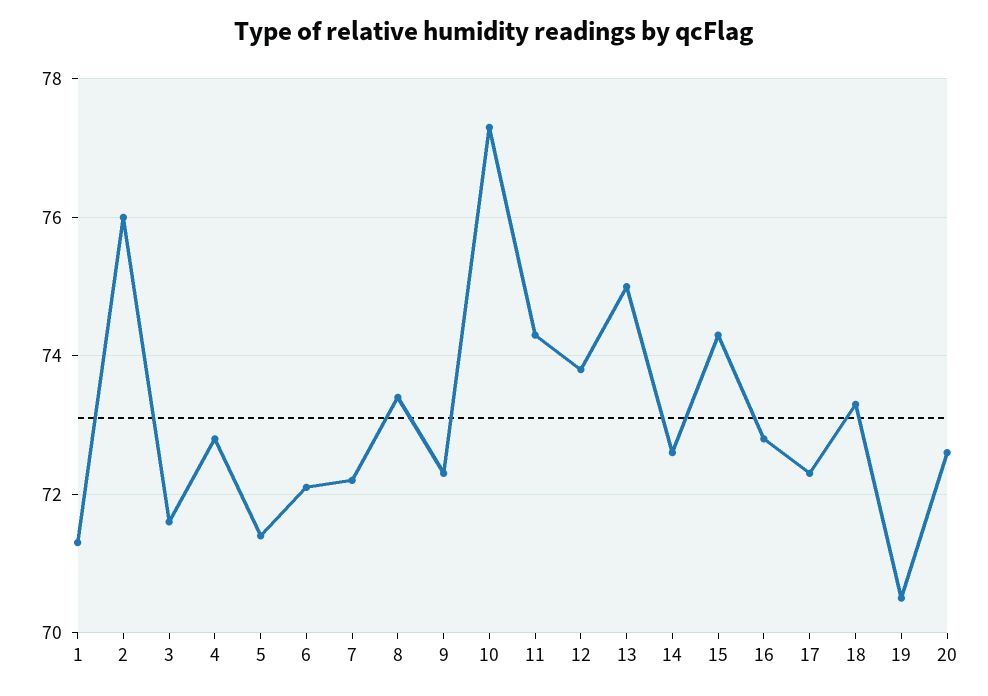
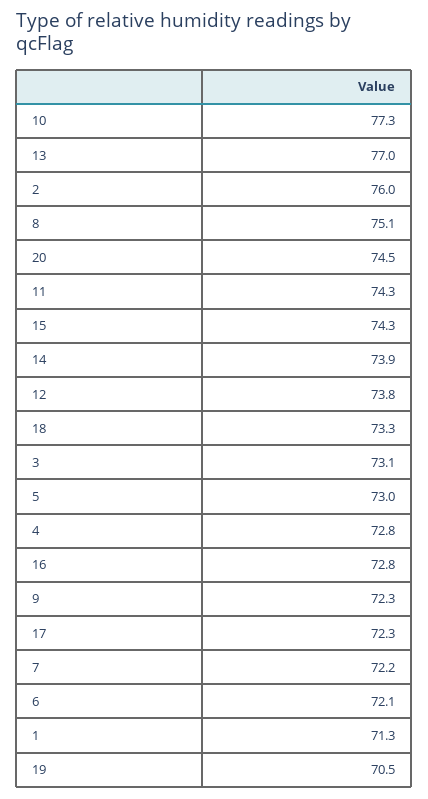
  {
    "1": 71.3,
    "2": 76,
-   "3": 71.5,
+   "3": 73.1,
    "4": 72.8,
-   "5": 71.5,
+   "5": 73,
    "6": 72.1,
    "7": 72.2,
-   "8": 73.5,
+   "8": 75.1,
    "9": 72.3,
    "10": 77.3,
    "11": 74.3,
    "12": 73.8,
-   "13": 75,
+   "13": 77,
-   "14": 72.5,
+   "14": 73.9,
    "15": 74.3,
    "16": 72.8,
    "17": 72.3,
    "18": 73.3,
    "19": 70.5,
-   "20": 72.5
+   "20": 74.5
  }

